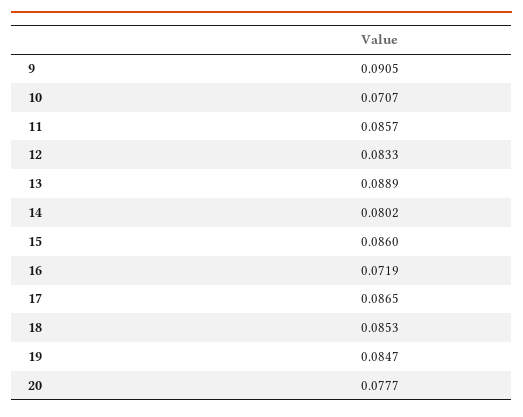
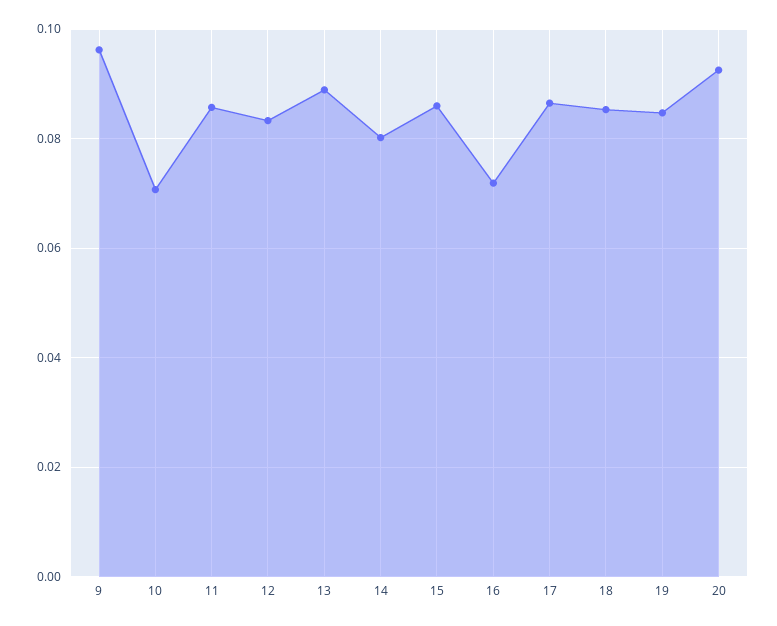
  {
-   "9": 0.0905,
+   "9": 0.096,
    "10": 0.0707,
    "11": 0.0857,
    "12": 0.0833,
    "13": 0.0889,
    "14": 0.0802,
    "15": 0.086,
    "16": 0.0719,
    "17": 0.0865,
    "18": 0.0853,
    "19": 0.0847,
-   "20": 0.0777
+   "20": 0.092
  }

